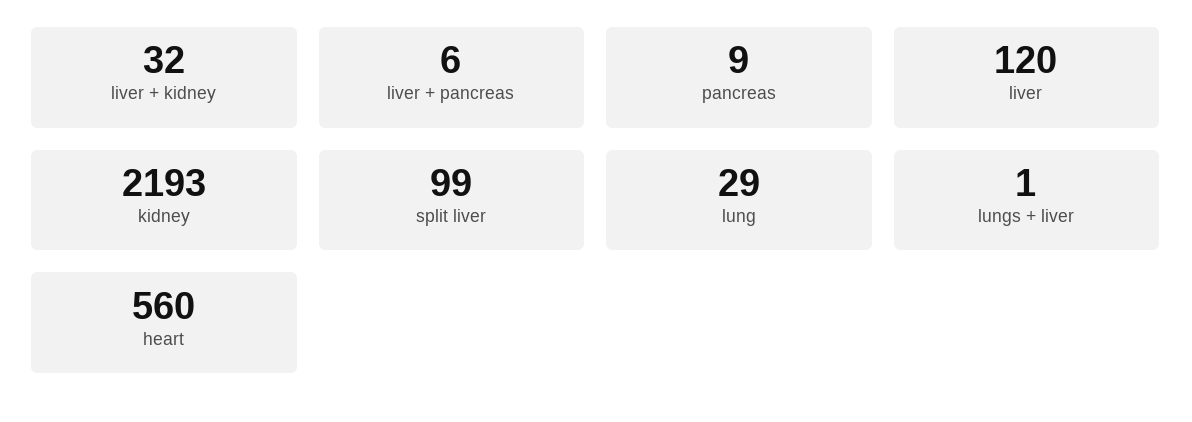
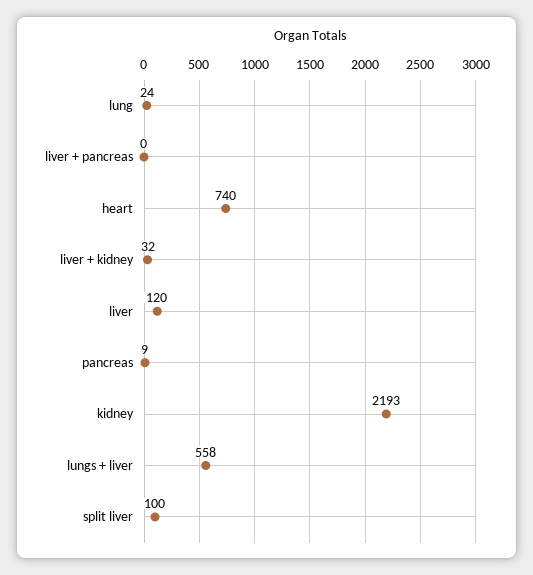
  {
    "liver + kidney": 32,
-   "liver + pancreas": 6,
+   "liver + pancreas": 0,
    "pancreas": 9,
    "liver": 120,
    "kidney": 2193,
-   "split liver": 99,
+   "split liver": 100,
-   "lung": 29,
+   "lung": 24,
-   "lungs + liver": 1,
+   "lungs + liver": 558,
-   "heart": 560
+   "heart": 740
  }

